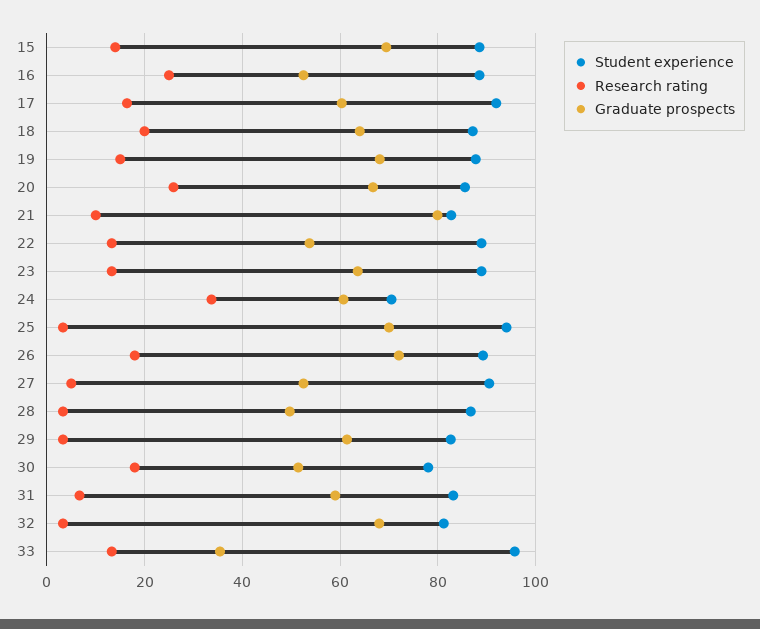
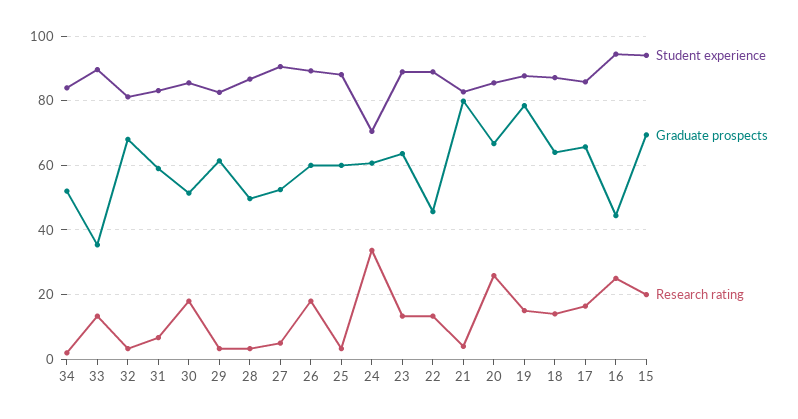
  {
    "Student experience": {
-     "15": 88,
+     "15": 94,
-     "16": 88,
+     "16": 94,
-     "17": 92,
+     "17": 86,
      "18": 88,
      "19": 88,
      "20": 86,
      "21": 82,
      "22": 88,
      "23": 88,
      "24": 70,
-     "25": 94,
+     "25": 88,
      "26": 90,
      "27": 90,
      "28": 86,
      "29": 82,
-     "30": 78,
+     "30": 86,
      "31": 84,
      "32": 82,
-     "33": 96
+     "33": 90,
+     "34": 84
    },
    "Research rating": {
-     "15": 14,
+     "15": 20,
      "16": 26,
      "17": 16,
-     "18": 20,
+     "18": 14,
      "19": 16,
      "20": 26,
-     "21": 10,
+     "21": 4,
      "22": 14,
      "23": 14,
      "24": 34,
      "25": 4,
      "26": 18,
      "27": 6,
      "28": 4,
      "29": 4,
      "30": 18,
      "31": 6,
      "32": 4,
-     "33": 14
+     "33": 14,
+     "34": 2
    },
    "Graduate prospects": {
      "15": 70,
-     "16": 52,
+     "16": 44,
-     "17": 60,
+     "17": 66,
      "18": 64,
-     "19": 68,
+     "19": 78,
      "20": 66,
      "21": 80,
-     "22": 54,
+     "22": 46,
      "23": 64,
      "24": 60,
-     "25": 70,
+     "25": 60,
-     "26": 72,
+     "26": 60,
      "27": 52,
      "28": 50,
      "29": 62,
      "30": 52,
      "31": 60,
      "32": 68,
-     "33": 36
+     "33": 36,
+     "34": 52
    }
  }

